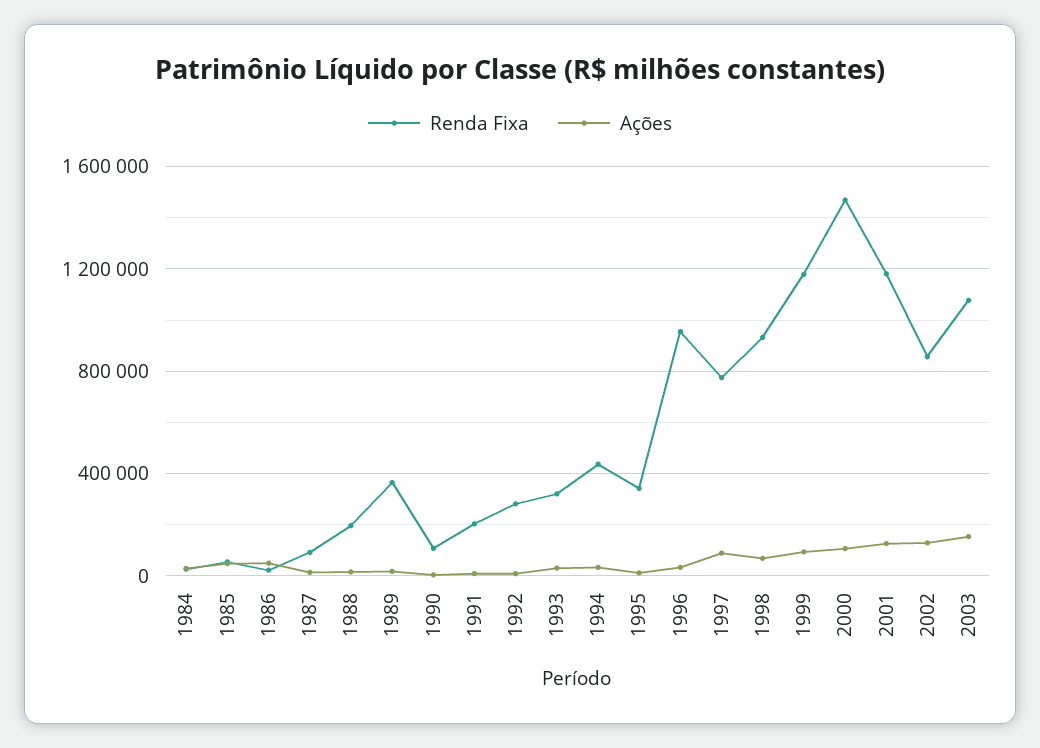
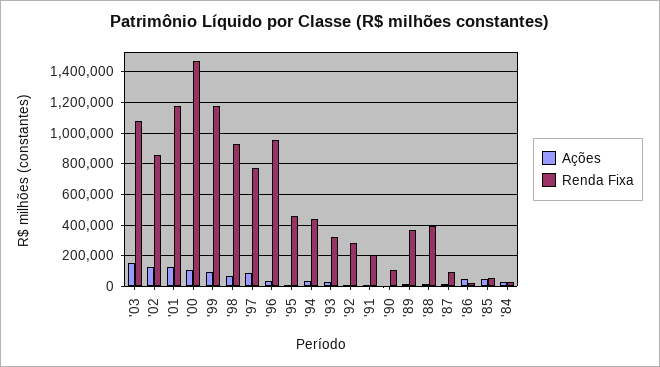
  {
    "Renda Fixa": {
      "1984": 50000,
      "1985": 50000,
      "1986": 0,
      "1987": 100000,
-     "1988": 200000,
+     "1988": 400000,
      "1989": 350000,
      "1990": 100000,
      "1991": 200000,
      "1992": 300000,
      "1993": 300000,
      "1994": 450000,
-     "1995": 350000,
+     "1995": 450000,
      "1996": 950000,
      "1997": 800000,
      "1998": 950000,
      "1999": 1200000,
      "2000": 1450000,
      "2001": 1200000,
      "2002": 850000,
      "2003": 1100000
    },
    "Ações": {
      "1984": 50000,
      "1985": 50000,
      "1986": 50000,
      "1987": 0,
      "1988": 0,
      "1989": 0,
      "1990": 0,
      "1991": 0,
      "1992": 0,
      "1993": 50000,
      "1994": 50000,
      "1995": 0,
      "1996": 50000,
      "1997": 100000,
      "1998": 50000,
      "1999": 100000,
      "2000": 100000,
      "2001": 150000,
      "2002": 150000,
      "2003": 150000
    }
  }

